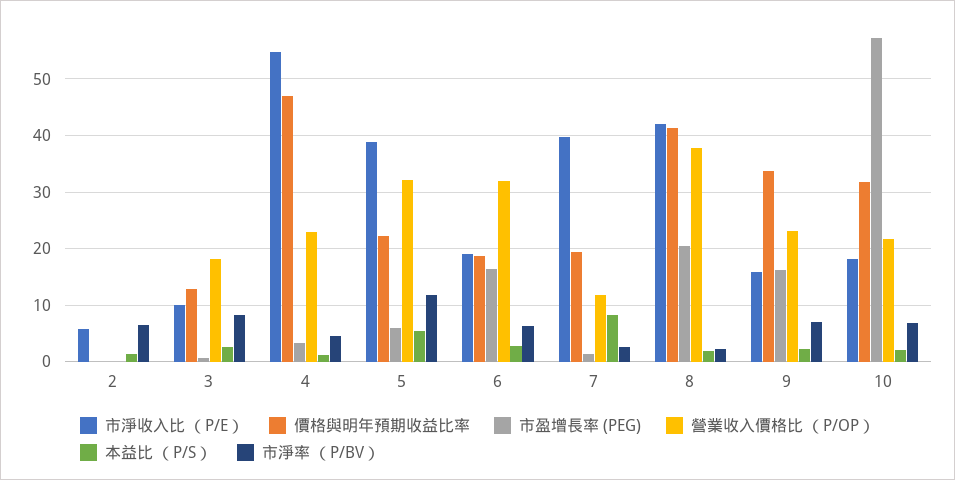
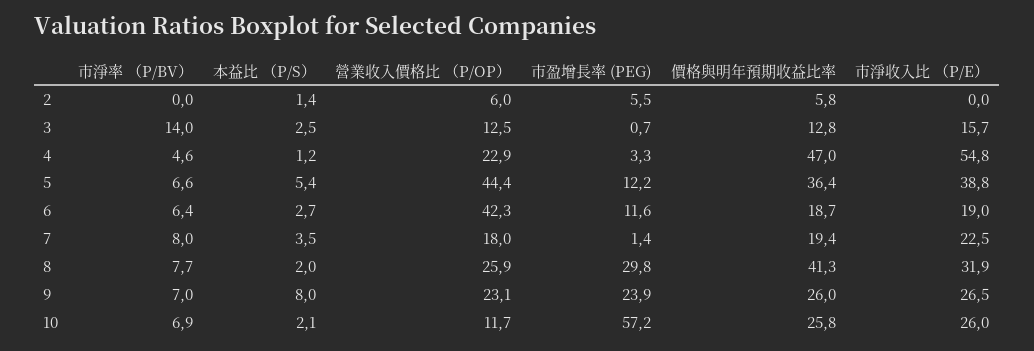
  {
    "市淨收入比 （P/E）": {
-     "2": 6,
+     "2": 0,
-     "3": 10,
+     "3": 15.7,
      "4": 54.8,
      "5": 38.8,
      "6": 19,
-     "7": 40,
+     "7": 22.5,
-     "8": 42,
+     "8": 31.9,
-     "9": 16,
+     "9": 26.5,
-     "10": 18
+     "10": 26
    },
    "價格與明年預期收益比率": {
-     "2": 0,
+     "2": 5.8,
      "3": 12.8,
      "4": 47,
-     "5": 22,
+     "5": 36.4,
      "6": 18.7,
      "7": 19.4,
      "8": 41.3,
-     "9": 34,
+     "9": 26,
-     "10": 32
+     "10": 25.8
    },
    "市盈增長率 (PEG)": {
-     "2": 0,
+     "2": 5.5,
      "3": 0.7,
      "4": 3.3,
-     "5": 6,
+     "5": 12.2,
-     "6": 16,
+     "6": 11.6,
      "7": 1.4,
-     "8": 20,
+     "8": 29.8,
-     "9": 16,
+     "9": 23.9,
      "10": 57.2
    },
    "營業收入價格比 （P/OP）": {
-     "2": 0,
+     "2": 6,
-     "3": 18,
+     "3": 12.5,
      "4": 22.9,
-     "5": 32,
+     "5": 44.4,
-     "6": 32,
+     "6": 42.3,
-     "7": 12,
+     "7": 18,
-     "8": 38,
+     "8": 25.9,
      "9": 23.1,
-     "10": 22
+     "10": 11.7
    },
    "本益比 （P/S）": {
      "2": 1.4,
      "3": 2.5,
      "4": 1.2,
      "5": 5.4,
      "6": 2.7,
-     "7": 8,
+     "7": 3.5,
      "8": 2,
-     "9": 2,
+     "9": 8,
      "10": 2.1
    },
    "市淨率 （P/BV）": {
-     "2": 6,
+     "2": 0,
-     "3": 8,
+     "3": 14,
      "4": 4.6,
-     "5": 12,
+     "5": 6.6,
      "6": 6.4,
-     "7": 2,
+     "7": 8,
-     "8": 2,
+     "8": 7.7,
      "9": 7,
      "10": 6.9
    }
  }

